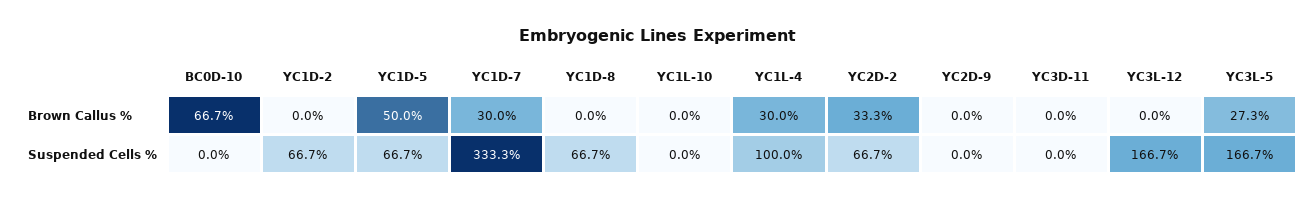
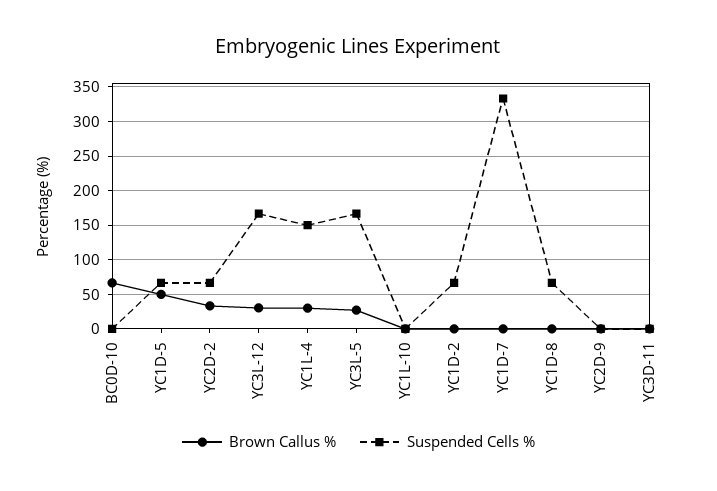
  {
    "Brown Callus %": {
      "BC0D-10": 66.7,
      "YC1D-2": 0,
      "YC1D-5": 50,
-     "YC1D-7": 30,
+     "YC1D-7": 0,
      "YC1D-8": 0,
      "YC1L-10": 0,
      "YC1L-4": 30,
      "YC2D-2": 33.3,
      "YC2D-9": 0,
      "YC3D-11": 0,
-     "YC3L-12": 0,
+     "YC3L-12": 30,
      "YC3L-5": 27.3
    },
    "Suspended Cells %": {
      "BC0D-10": 0,
      "YC1D-2": 66.7,
      "YC1D-5": 66.7,
      "YC1D-7": 333.3,
      "YC1D-8": 66.7,
      "YC1L-10": 0,
-     "YC1L-4": 100,
+     "YC1L-4": 150,
      "YC2D-2": 66.7,
      "YC2D-9": 0,
      "YC3D-11": 0,
      "YC3L-12": 166.7,
      "YC3L-5": 166.7
    }
  }

